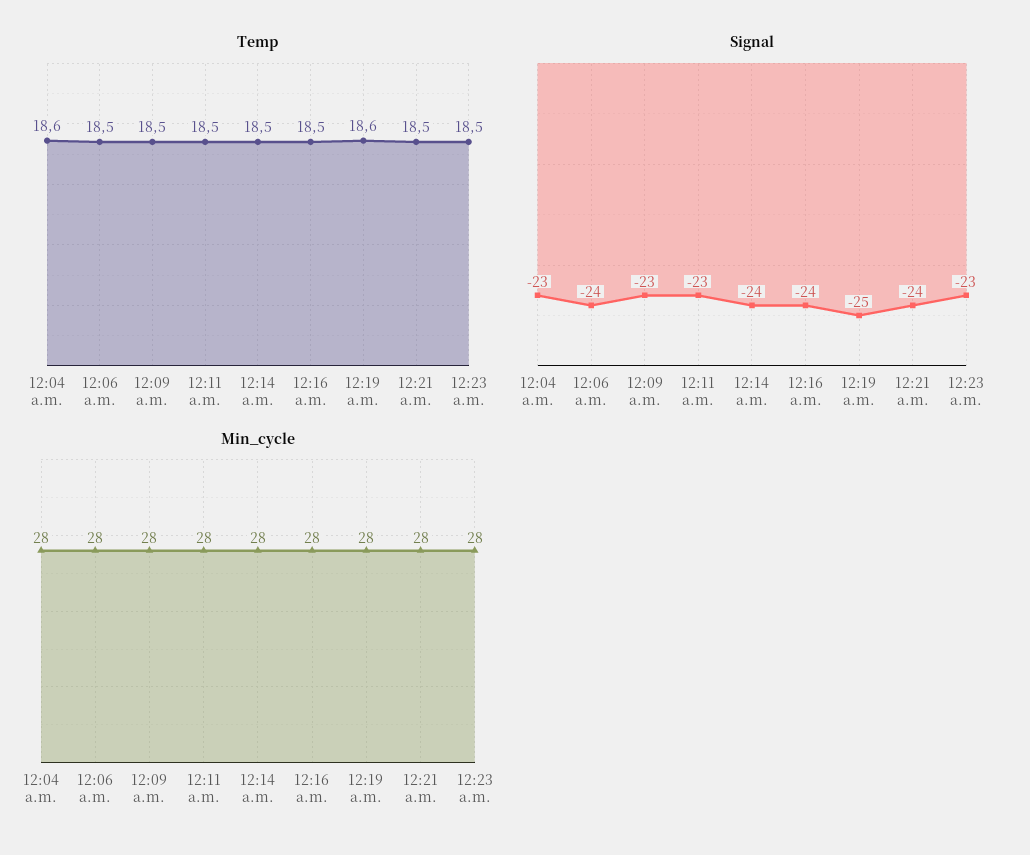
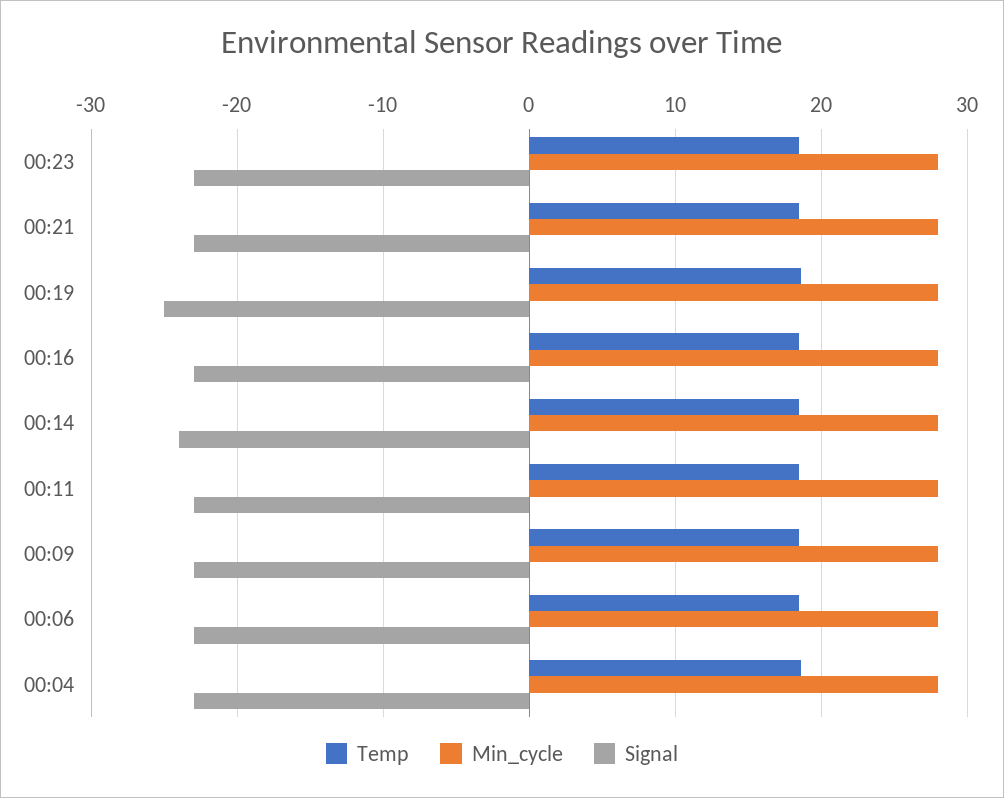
  {
    "Temp": {
      "12:04 a.m.": 18.6,
      "12:06 a.m.": 18.5,
      "12:09 a.m.": 18.5,
      "12:11 a.m.": 18.5,
      "12:14 a.m.": 18.5,
      "12:16 a.m.": 18.5,
      "12:19 a.m.": 18.6,
      "12:21 a.m.": 18.5,
      "12:23 a.m.": 18.5
    },
    "Signal": {
      "12:04 a.m.": -23,
-     "12:06 a.m.": -24,
+     "12:06 a.m.": -23,
      "12:09 a.m.": -23,
      "12:11 a.m.": -23,
      "12:14 a.m.": -24,
-     "12:16 a.m.": -24,
+     "12:16 a.m.": -23,
      "12:19 a.m.": -25,
-     "12:21 a.m.": -24,
+     "12:21 a.m.": -23,
      "12:23 a.m.": -23
    },
    "Min_cycle": {
      "12:04 a.m.": 28,
      "12:06 a.m.": 28,
      "12:09 a.m.": 28,
      "12:11 a.m.": 28,
      "12:14 a.m.": 28,
      "12:16 a.m.": 28,
      "12:19 a.m.": 28,
      "12:21 a.m.": 28,
      "12:23 a.m.": 28
    }
  }

